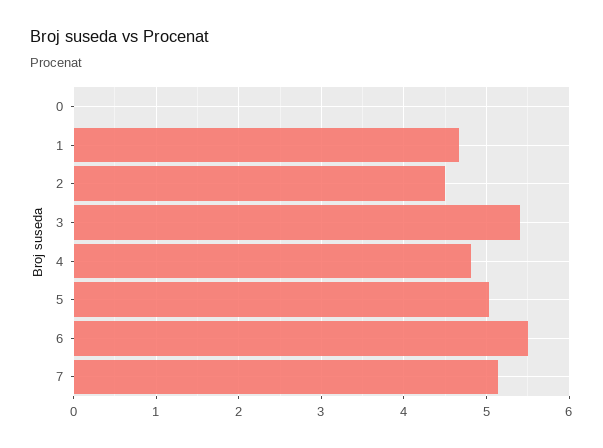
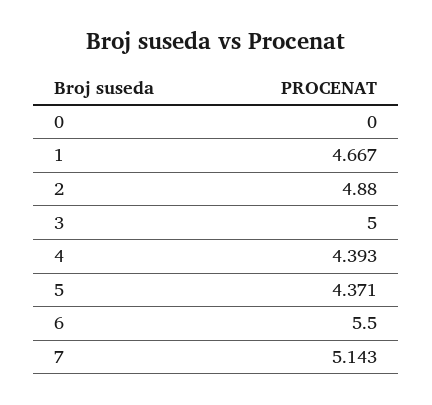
  {
    "0": 0,
    "1": 4.667,
-   "2": 4.5,
+   "2": 4.88,
-   "3": 5.4,
+   "3": 5,
-   "4": 4.8,
+   "4": 4.393,
-   "5": 5,
+   "5": 4.371,
    "6": 5.5,
    "7": 5.143
  }

